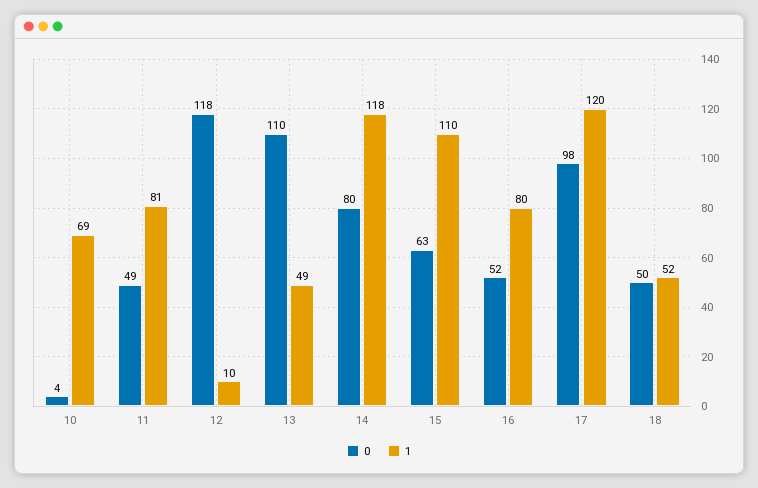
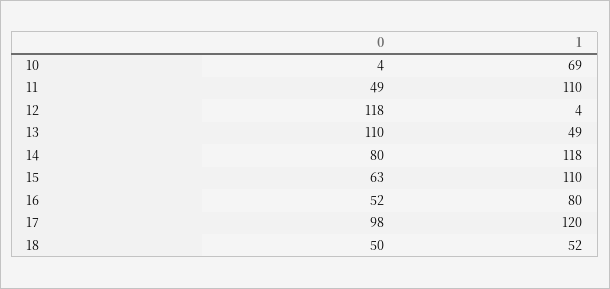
  {
    "0": {
      "10": 4,
      "11": 49,
      "12": 118,
      "13": 110,
      "14": 80,
      "15": 63,
      "16": 52,
      "17": 98,
      "18": 50
    },
    "1": {
      "10": 69,
-     "11": 81,
+     "11": 110,
-     "12": 10,
+     "12": 4,
      "13": 49,
      "14": 118,
      "15": 110,
      "16": 80,
      "17": 120,
      "18": 52
    }
  }

